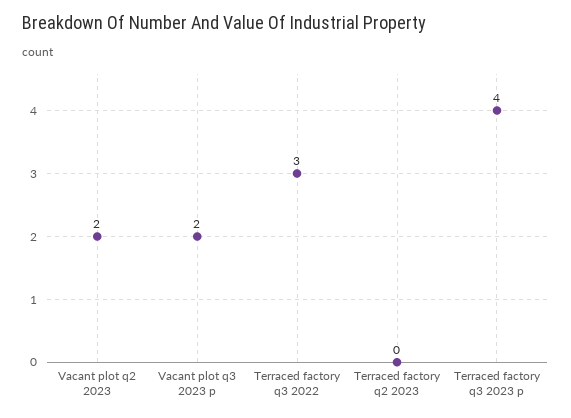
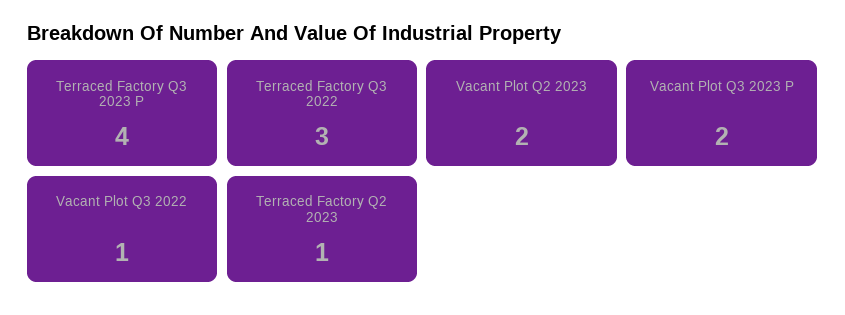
  {
    "Vacant plot q2 2023": 2,
    "Vacant plot q3 2023 p": 2,
    "Terraced factory q3 2022": 3,
-   "Terraced factory q2 2023": 0,
+   "Terraced factory q2 2023": 1,
-   "Terraced factory q3 2023 p": 4
+   "Terraced factory q3 2023 p": 4,
+   "Vacant Plot Q3 2022": 1
  }

